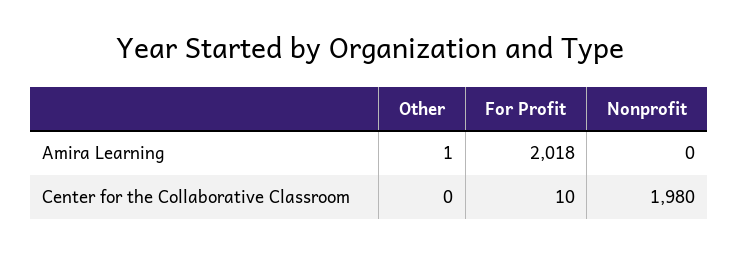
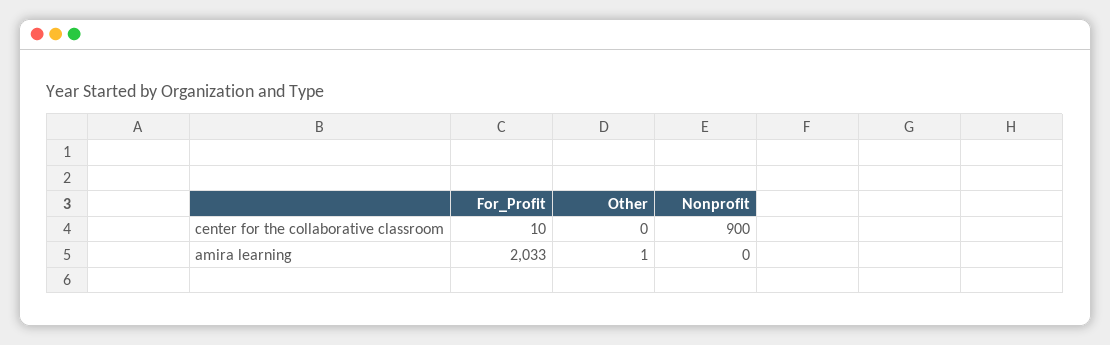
  {
    "Other": {
      "Amira Learning": 1,
      "Center for the Collaborative Classroom": 0
    },
    "For Profit": {
-     "Amira Learning": 2018,
+     "Amira Learning": 2033,
      "Center for the Collaborative Classroom": 10
    },
    "Nonprofit": {
      "Amira Learning": 0,
-     "Center for the Collaborative Classroom": 1980
+     "Center for the Collaborative Classroom": 900
    }
  }

